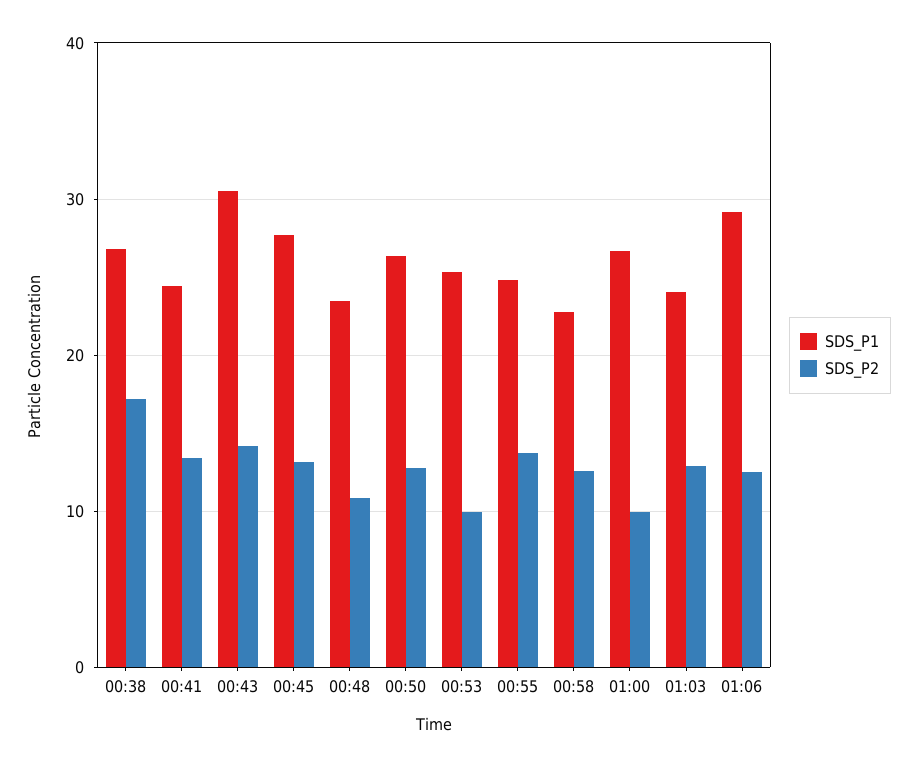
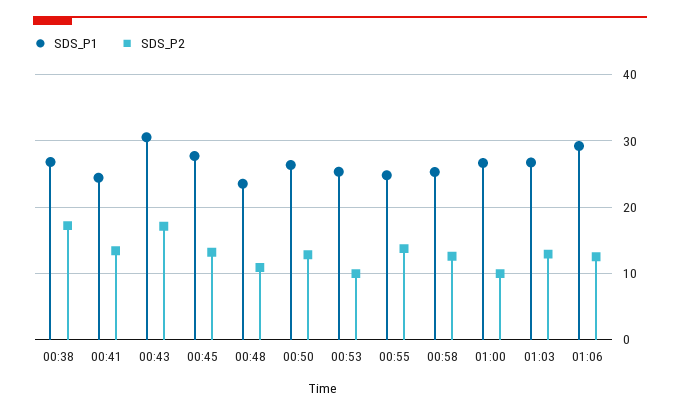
  {
    "SDS_P1": {
      "00:38": 27,
      "00:41": 24,
      "00:43": 31,
      "00:45": 28,
      "00:48": 24,
      "00:50": 26,
      "00:53": 25,
      "00:55": 25,
-     "00:58": 23,
+     "00:58": 25,
      "01:00": 27,
-     "01:03": 24,
+     "01:03": 27,
      "01:06": 29
    },
    "SDS_P2": {
      "00:38": 17,
      "00:41": 13,
-     "00:43": 14,
+     "00:43": 17,
      "00:45": 13,
      "00:48": 11,
      "00:50": 13,
      "00:53": 10,
      "00:55": 14,
      "00:58": 13,
      "01:00": 10,
      "01:03": 13,
      "01:06": 13
    }
  }

